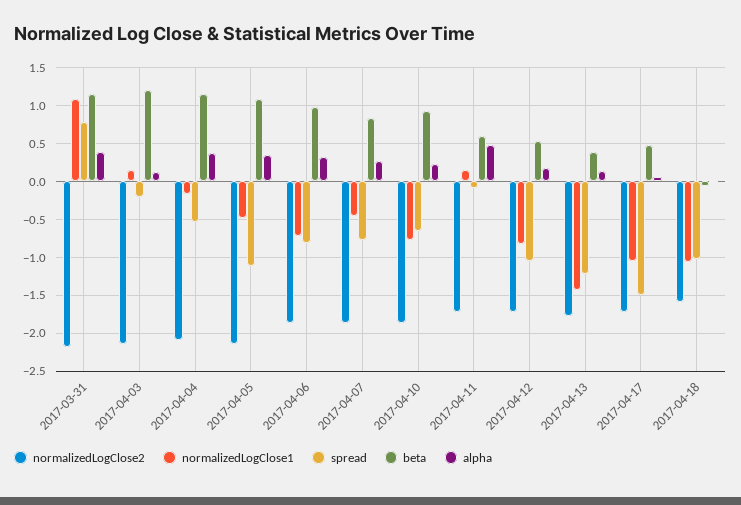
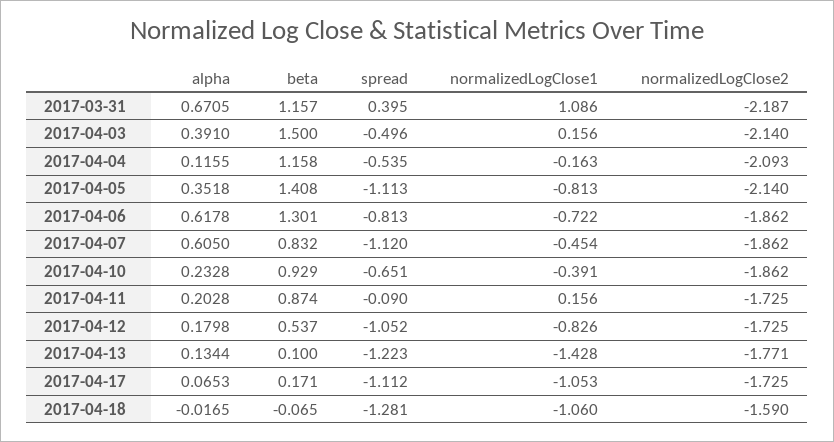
  {
    "normalizedLogClose2": {
      "2017-03-31": -2.187,
      "2017-04-03": -2.14,
      "2017-04-04": -2.093,
      "2017-04-05": -2.14,
      "2017-04-06": -1.862,
      "2017-04-07": -1.862,
      "2017-04-10": -1.862,
      "2017-04-11": -1.725,
      "2017-04-12": -1.725,
      "2017-04-13": -1.771,
      "2017-04-17": -1.725,
      "2017-04-18": -1.59
    },
    "normalizedLogClose1": {
      "2017-03-31": 1.086,
      "2017-04-03": 0.156,
      "2017-04-04": -0.163,
-     "2017-04-05": -0.5,
+     "2017-04-05": -0.813,
      "2017-04-06": -0.722,
      "2017-04-07": -0.454,
-     "2017-04-10": -0.8,
+     "2017-04-10": -0.391,
      "2017-04-11": 0.156,
      "2017-04-12": -0.826,
      "2017-04-13": -1.428,
      "2017-04-17": -1.053,
      "2017-04-18": -1.06
    },
    "spread": {
-     "2017-03-31": 0.8,
+     "2017-03-31": 0.395,
-     "2017-04-03": -0.2,
+     "2017-04-03": -0.496,
      "2017-04-04": -0.535,
      "2017-04-05": -1.113,
      "2017-04-06": -0.813,
-     "2017-04-07": -0.8,
+     "2017-04-07": -1.12,
      "2017-04-10": -0.651,
      "2017-04-11": -0.09,
      "2017-04-12": -1.052,
      "2017-04-13": -1.223,
-     "2017-04-17": -1.5,
+     "2017-04-17": -1.112,
-     "2017-04-18": -1
+     "2017-04-18": -1.281
    },
    "beta": {
      "2017-03-31": 1.157,
-     "2017-04-03": 1.2,
+     "2017-04-03": 1.5,
      "2017-04-04": 1.158,
-     "2017-04-05": 1.1,
+     "2017-04-05": 1.408,
-     "2017-04-06": 1,
+     "2017-04-06": 1.301,
      "2017-04-07": 0.832,
      "2017-04-10": 0.929,
-     "2017-04-11": 0.6,
+     "2017-04-11": 0.874,
      "2017-04-12": 0.537,
-     "2017-04-13": 0.4,
+     "2017-04-13": 0.1,
-     "2017-04-17": 0.5,
+     "2017-04-17": 0.171,
      "2017-04-18": -0.065
    },
    "alpha": {
-     "2017-03-31": 0.4,
+     "2017-03-31": 0.6705,
-     "2017-04-03": 0.1,
+     "2017-04-03": 0.391,
-     "2017-04-04": 0.4,
+     "2017-04-04": 0.1155,
      "2017-04-05": 0.3518,
-     "2017-04-06": 0.3,
+     "2017-04-06": 0.6178,
-     "2017-04-07": 0.3,
+     "2017-04-07": 0.605,
      "2017-04-10": 0.2328,
-     "2017-04-11": 0.5,
+     "2017-04-11": 0.2028,
      "2017-04-12": 0.1798,
      "2017-04-13": 0.1344,
      "2017-04-17": 0.0653,
      "2017-04-18": -0.0165
    }
  }

